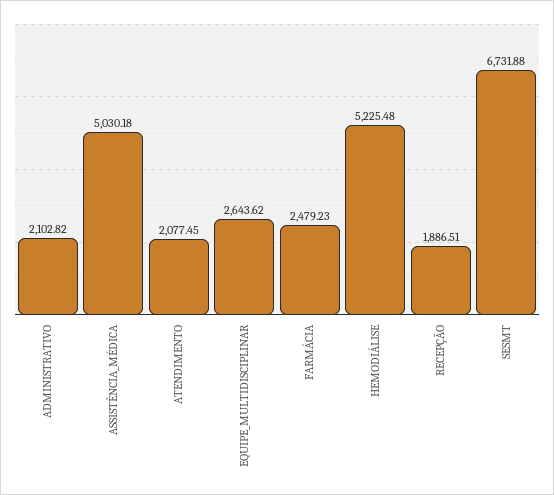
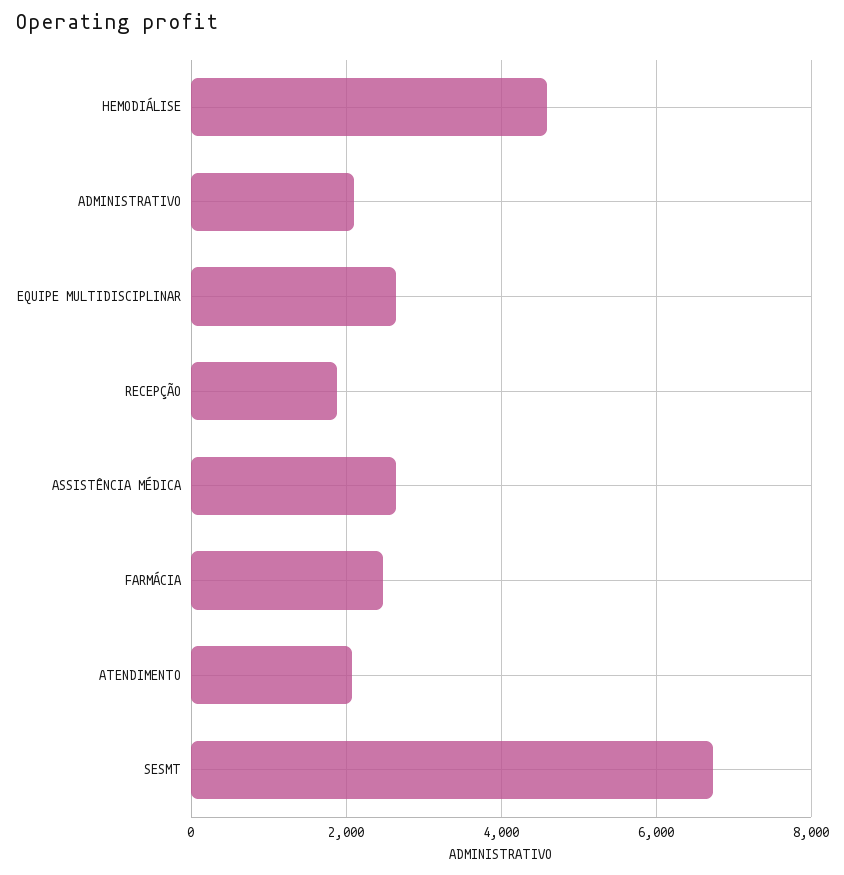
  {
    "ADMINISTRATIVO": 2102.82,
-   "ASSISTÊNCIA_MÉDICA": 5030.18,
+   "ASSISTÊNCIA_MÉDICA": 2600,
    "ATENDIMENTO": 2077.45,
    "EQUIPE_MULTIDISCIPLINAR": 2643.62,
    "FARMÁCIA": 2479.23,
-   "HEMODIÁLISE": 5225.48,
+   "HEMODIÁLISE": 4600,
    "RECEPÇÃO": 1886.51,
    "SESMT": 6731.88
  }

